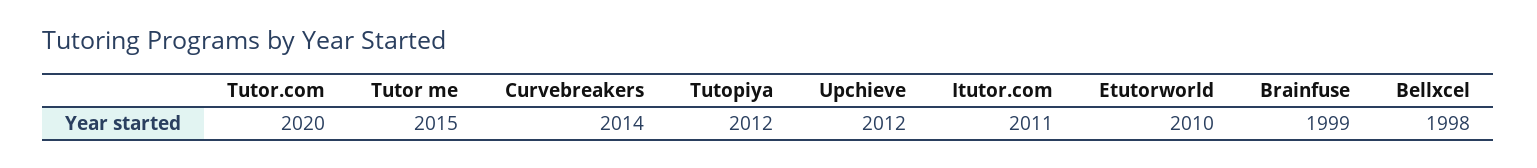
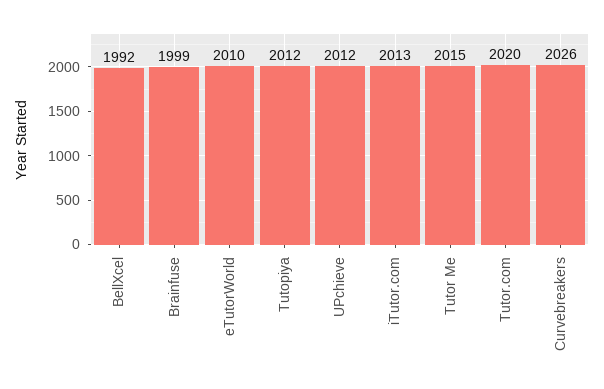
  {
    "Tutor.com": 2020,
    "Tutor me": 2015,
-   "Curvebreakers": 2014,
+   "Curvebreakers": 2026,
    "Tutopiya": 2012,
    "Upchieve": 2012,
-   "Itutor.com": 2011,
+   "Itutor.com": 2013,
    "Etutorworld": 2010,
    "Brainfuse": 1999,
-   "Bellxcel": 1998
+   "Bellxcel": 1992
  }

